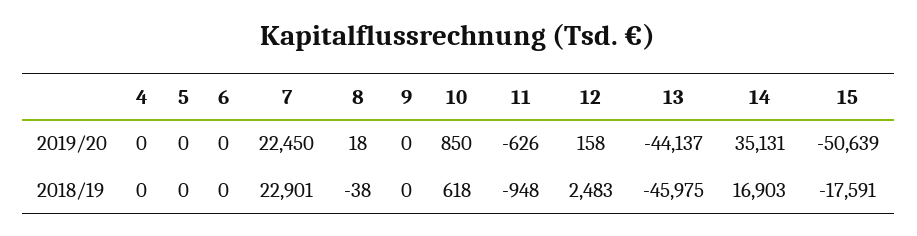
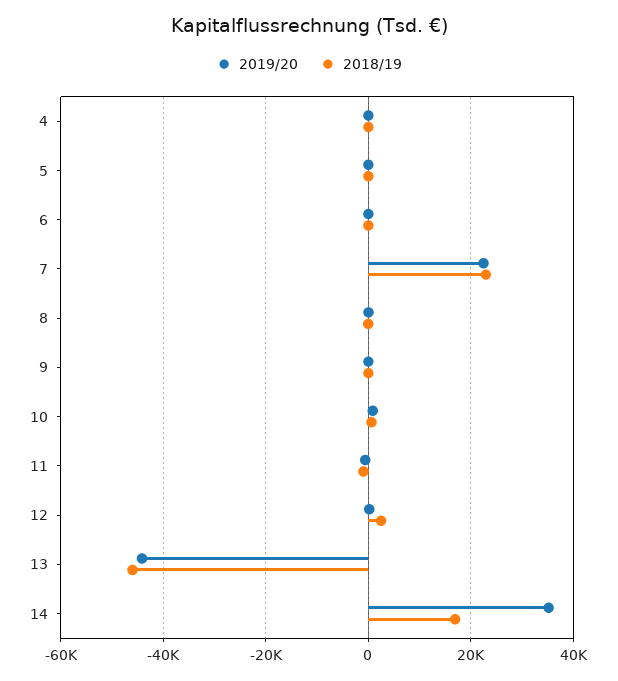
  {
    "2019/20": {
      "4": 0,
      "5": 0,
      "6": 0,
      "7": 22450,
      "8": 18,
      "9": 0,
      "10": 850,
      "11": -626,
      "12": 158,
      "13": -44137,
-     "14": 35131,
+     "14": 35131
-     "15": -50639
    },
    "2018/19": {
      "4": 0,
      "5": 0,
      "6": 0,
      "7": 22901,
      "8": -38,
      "9": 0,
      "10": 618,
      "11": -948,
      "12": 2483,
      "13": -45975,
-     "14": 16903,
+     "14": 16903
-     "15": -17591
    }
  }

